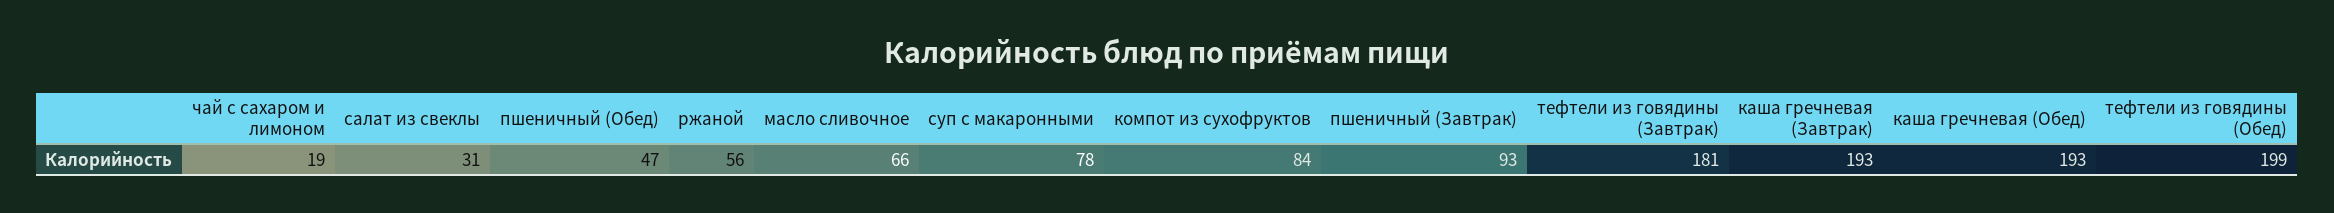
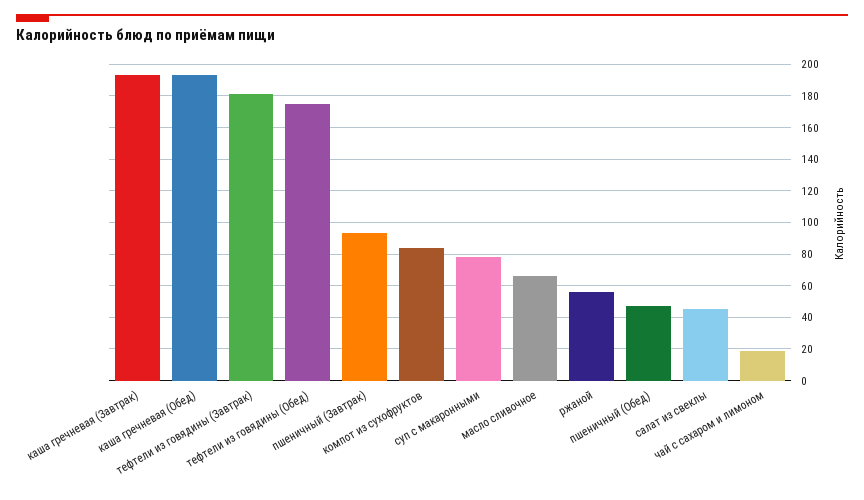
  {
    "чай с сахаром и лимоном": 19,
-   "салат из свеклы": 31,
+   "салат из свеклы": 45,
    "пшеничный (Обед)": 47,
    "ржаной": 56,
    "масло сливочное": 66,
    "суп с макаронными": 78,
    "компот из сухофруктов": 84,
    "пшеничный (Завтрак)": 93,
    "тефтели из говядины (Завтрак)": 181,
    "каша гречневая (Завтрак)": 193,
    "каша гречневая (Обед)": 193,
-   "тефтели из говядины (Обед)": 199
+   "тефтели из говядины (Обед)": 175
  }

